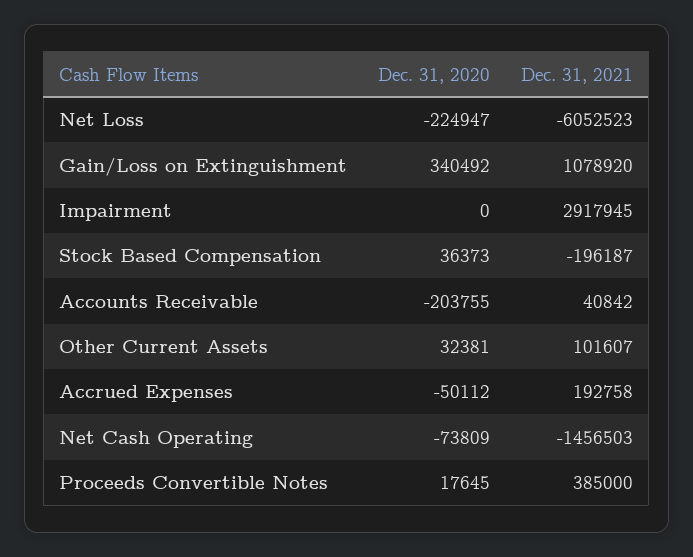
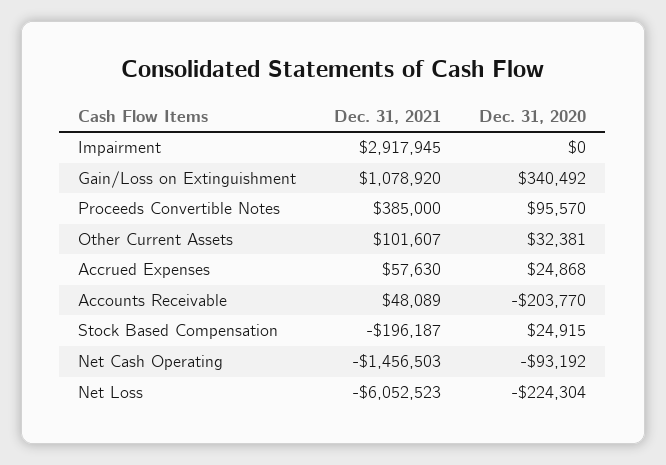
  {
    "Dec. 31, 2020": {
-     "Net Loss": -224947,
+     "Net Loss": -224304,
      "Gain/Loss on Extinguishment": 340492,
      "Impairment": 0,
-     "Stock Based Compensation": 36373,
+     "Stock Based Compensation": 24915,
-     "Accounts Receivable": -203755,
+     "Accounts Receivable": -203770,
      "Other Current Assets": 32381,
-     "Accrued Expenses": -50112,
+     "Accrued Expenses": 24868,
-     "Net Cash Operating": -73809,
+     "Net Cash Operating": -93192,
-     "Proceeds Convertible Notes": 17645
+     "Proceeds Convertible Notes": 95570
    },
    "Dec. 31, 2021": {
      "Net Loss": -6052523,
      "Gain/Loss on Extinguishment": 1078920,
      "Impairment": 2917945,
      "Stock Based Compensation": -196187,
-     "Accounts Receivable": 40842,
+     "Accounts Receivable": 48089,
      "Other Current Assets": 101607,
-     "Accrued Expenses": 192758,
+     "Accrued Expenses": 57630,
      "Net Cash Operating": -1456503,
      "Proceeds Convertible Notes": 385000
    }
  }

